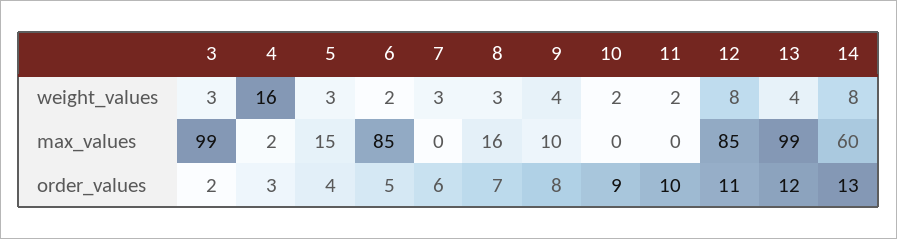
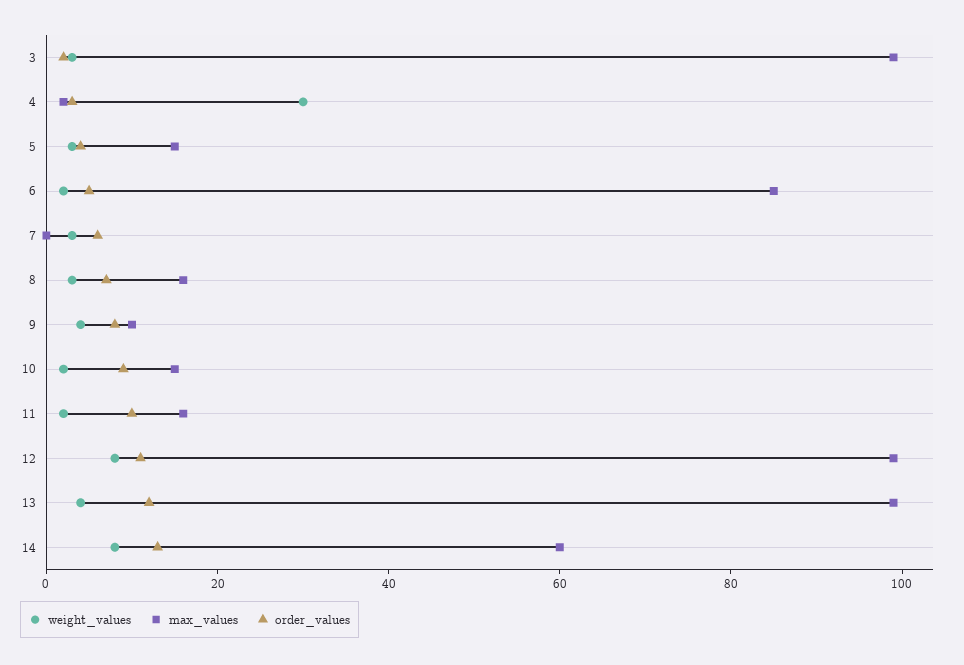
  {
    "weight_values": {
      "3": 3,
-     "4": 16,
+     "4": 30,
      "5": 3,
      "6": 2,
      "7": 3,
      "8": 3,
      "9": 4,
      "10": 2,
      "11": 2,
      "12": 8,
      "13": 4,
      "14": 8
    },
    "max_values": {
      "3": 99,
      "4": 2,
      "5": 15,
      "6": 85,
      "7": 0,
      "8": 16,
      "9": 10,
-     "10": 0,
+     "10": 15,
-     "11": 0,
+     "11": 15,
-     "12": 85,
+     "12": 100,
      "13": 99,
      "14": 60
    },
    "order_values": {
      "3": 2,
      "4": 3,
      "5": 4,
      "6": 5,
      "7": 6,
      "8": 7,
      "9": 8,
      "10": 9,
      "11": 10,
      "12": 11,
      "13": 12,
      "14": 13
    }
  }

